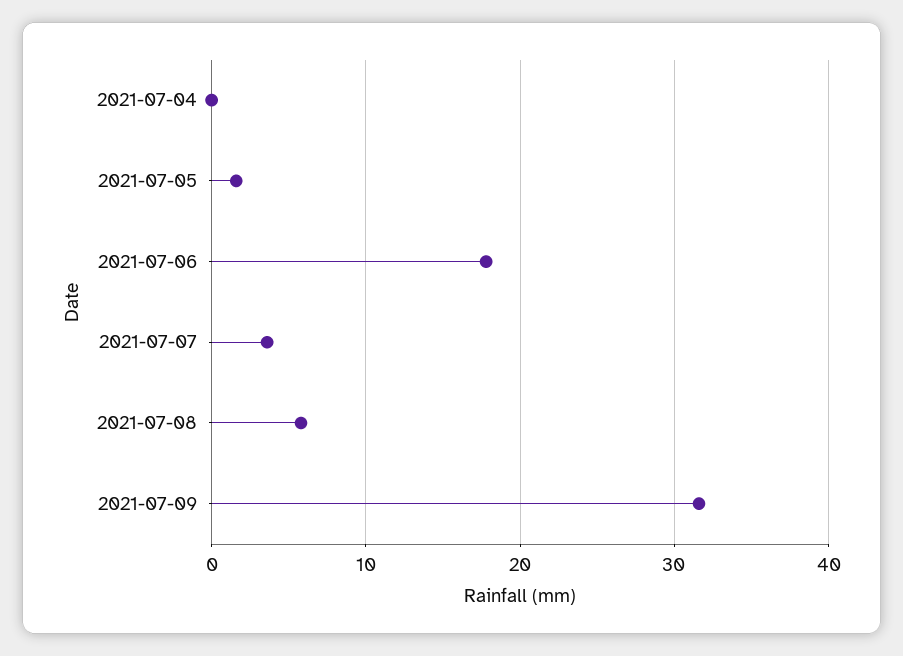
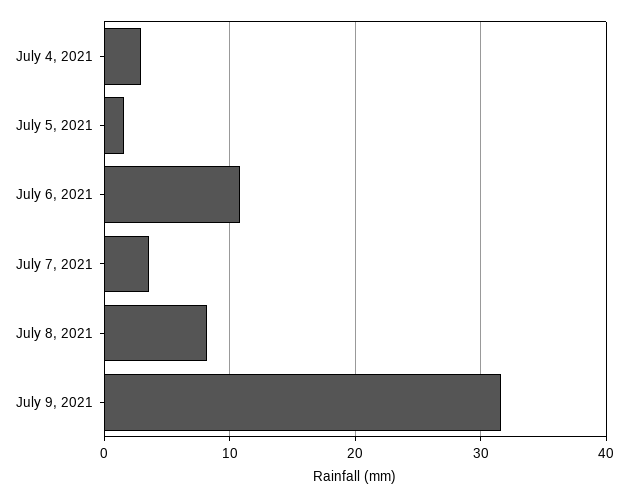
  {
-   "2021-07-04": 0,
+   "2021-07-04": 3,
    "2021-07-05": 2,
-   "2021-07-06": 18,
+   "2021-07-06": 11,
    "2021-07-07": 4,
-   "2021-07-08": 6,
+   "2021-07-08": 8,
    "2021-07-09": 32
  }

